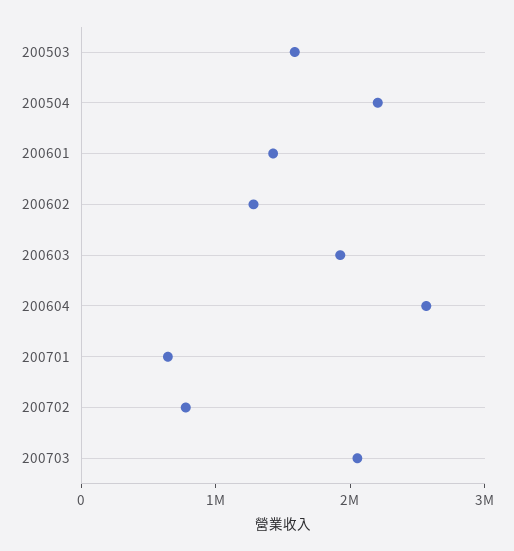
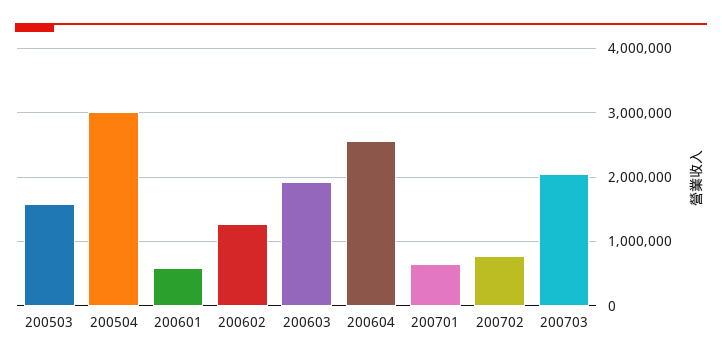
  {
    "200503": 1600000,
-   "200504": 2200000,
+   "200504": 3000000,
-   "200601": 1400000,
+   "200601": 600000,
    "200602": 1300000,
    "200603": 1900000,
    "200604": 2600000,
    "200701": 600000,
    "200702": 800000,
    "200703": 2100000
  }

